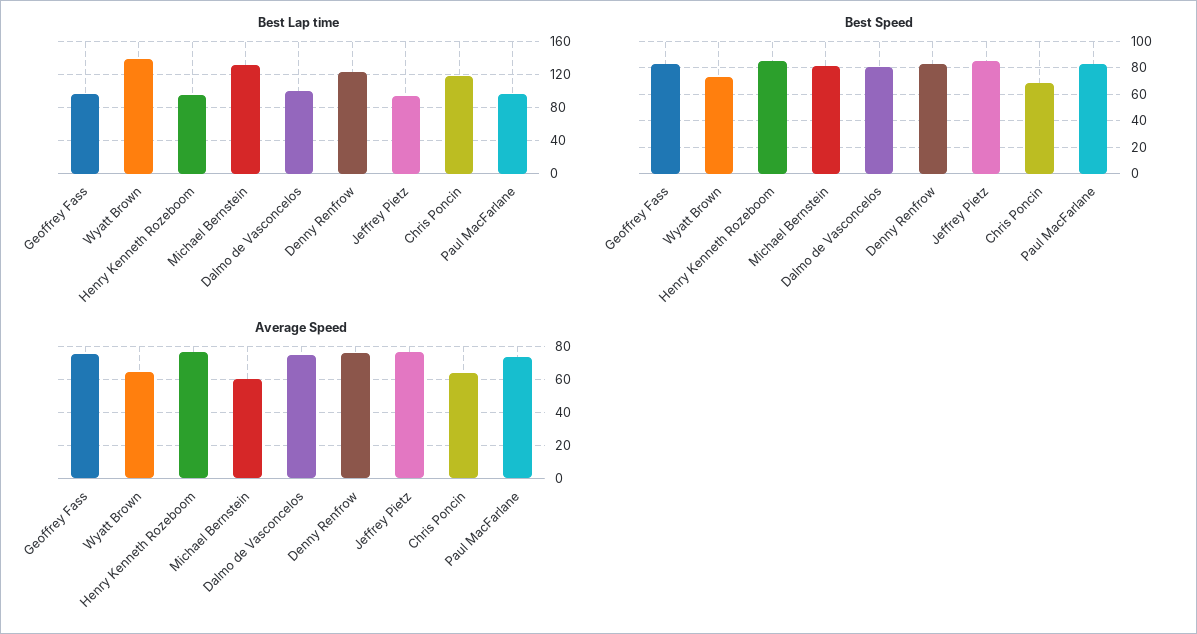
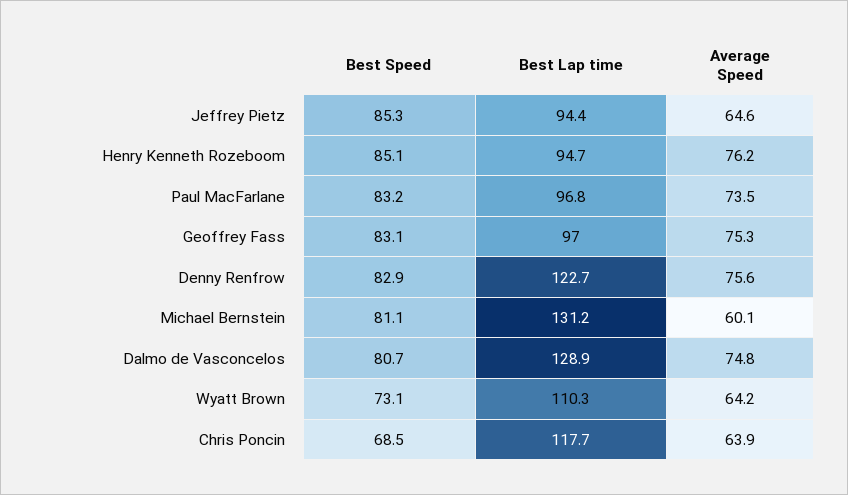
  {
    "Best Lap time": {
      "Geoffrey Fass": 97,
-     "Wyatt Brown": 140,
+     "Wyatt Brown": 110.3,
      "Henry Kenneth Rozeboom": 94.7,
      "Michael Bernstein": 131.2,
-     "Dalmo de Vasconcelos": 100,
+     "Dalmo de Vasconcelos": 128.9,
      "Denny Renfrow": 122.7,
      "Jeffrey Pietz": 94.4,
      "Chris Poncin": 117.7,
      "Paul MacFarlane": 96.8
    },
    "Best Speed": {
      "Geoffrey Fass": 83.1,
      "Wyatt Brown": 73.1,
      "Henry Kenneth Rozeboom": 85.1,
      "Michael Bernstein": 81.1,
      "Dalmo de Vasconcelos": 80.7,
      "Denny Renfrow": 82.9,
      "Jeffrey Pietz": 85.3,
      "Chris Poncin": 68.5,
      "Paul MacFarlane": 83.2
    },
    "Average Speed": {
      "Geoffrey Fass": 75.3,
      "Wyatt Brown": 64.2,
      "Henry Kenneth Rozeboom": 76.2,
      "Michael Bernstein": 60.1,
      "Dalmo de Vasconcelos": 74.8,
      "Denny Renfrow": 75.6,
-     "Jeffrey Pietz": 75,
+     "Jeffrey Pietz": 64.6,
      "Chris Poncin": 63.9,
      "Paul MacFarlane": 73.5
    }
  }

